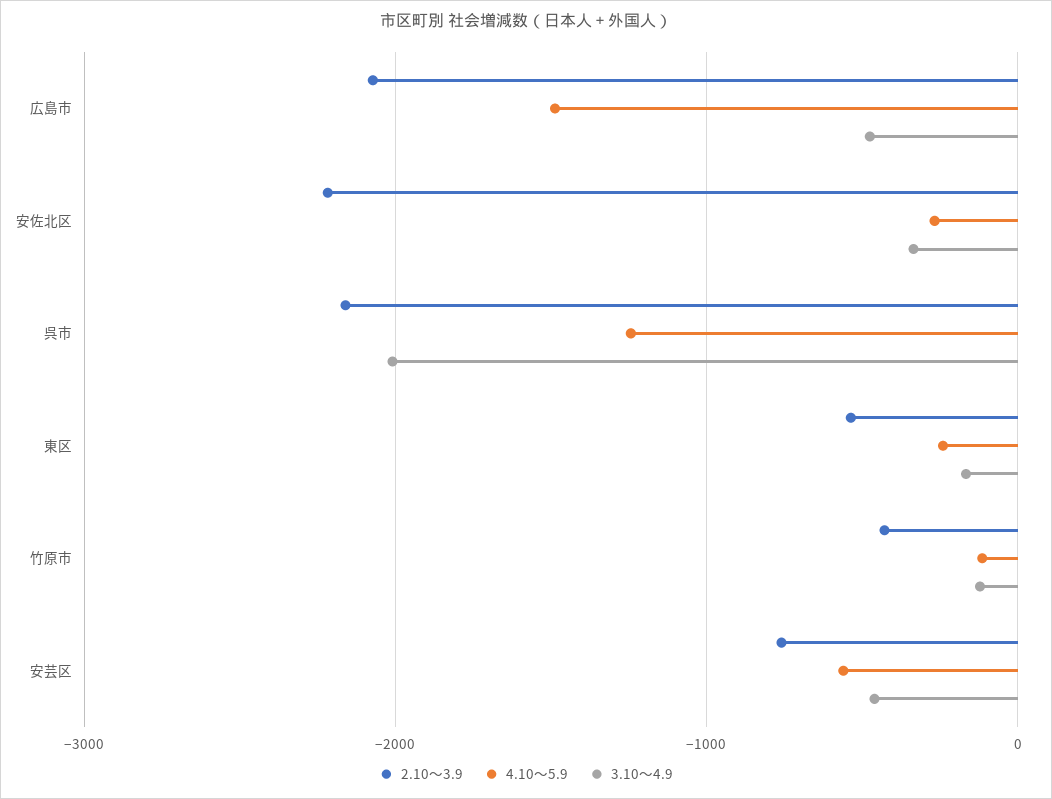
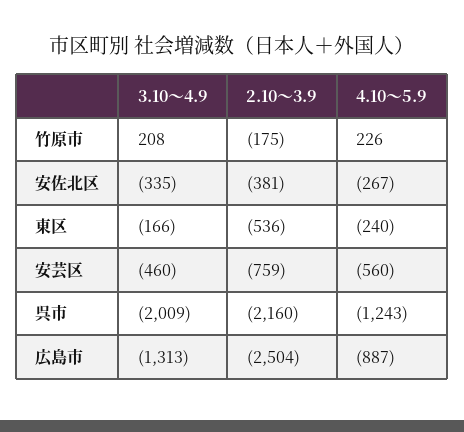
  {
    "2.10～3.9": {
-     "広島市": -2100,
+     "広島市": -2504,
-     "安佐北区": -2200,
+     "安佐北区": -381,
      "呉市": -2160,
      "東区": -536,
-     "竹原市": -400,
+     "竹原市": -175,
      "安芸区": -759
    },
    "4.10～5.9": {
-     "広島市": -1500,
+     "広島市": -887,
      "安佐北区": -267,
      "呉市": -1243,
      "東区": -240,
-     "竹原市": -100,
+     "竹原市": 226,
      "安芸区": -560
    },
    "3.10～4.9": {
-     "広島市": -500,
+     "広島市": -1313,
      "安佐北区": -335,
      "呉市": -2009,
      "東区": -166,
-     "竹原市": -100,
+     "竹原市": 208,
      "安芸区": -460
    }
  }

